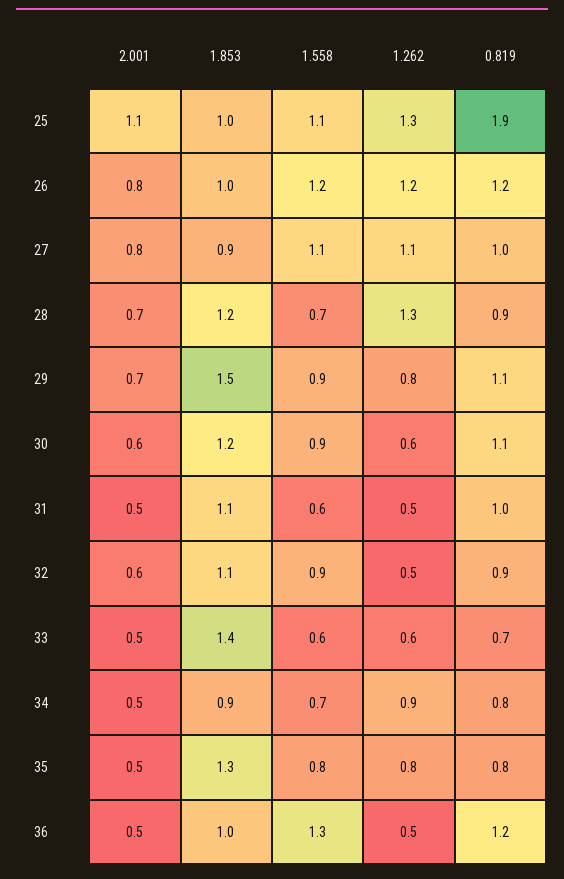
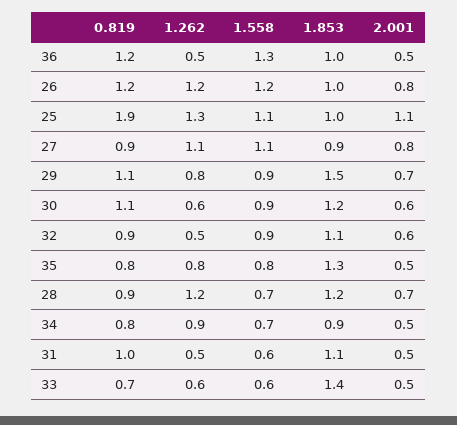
  {
    "2.001": {
      "25": 1.1,
      "26": 0.8,
      "27": 0.8,
      "28": 0.7,
      "29": 0.7,
      "30": 0.6,
      "31": 0.5,
      "32": 0.6,
      "33": 0.5,
      "34": 0.5,
      "35": 0.5,
      "36": 0.5
    },
    "1.853": {
      "25": 1,
      "26": 1,
      "27": 0.9,
      "28": 1.2,
      "29": 1.5,
      "30": 1.2,
      "31": 1.1,
      "32": 1.1,
      "33": 1.4,
      "34": 0.9,
      "35": 1.3,
      "36": 1
    },
    "1.558": {
      "25": 1.1,
      "26": 1.2,
      "27": 1.1,
      "28": 0.7,
      "29": 0.9,
      "30": 0.9,
      "31": 0.6,
      "32": 0.9,
      "33": 0.6,
      "34": 0.7,
      "35": 0.8,
      "36": 1.3
    },
    "1.262": {
      "25": 1.3,
      "26": 1.2,
      "27": 1.1,
-     "28": 1.3,
+     "28": 1.2,
      "29": 0.8,
      "30": 0.6,
      "31": 0.5,
      "32": 0.5,
      "33": 0.6,
      "34": 0.9,
      "35": 0.8,
      "36": 0.5
    },
    "0.819": {
      "25": 1.9,
      "26": 1.2,
-     "27": 1,
+     "27": 0.9,
      "28": 0.9,
      "29": 1.1,
      "30": 1.1,
      "31": 1,
      "32": 0.9,
      "33": 0.7,
      "34": 0.8,
      "35": 0.8,
      "36": 1.2
    }
  }

